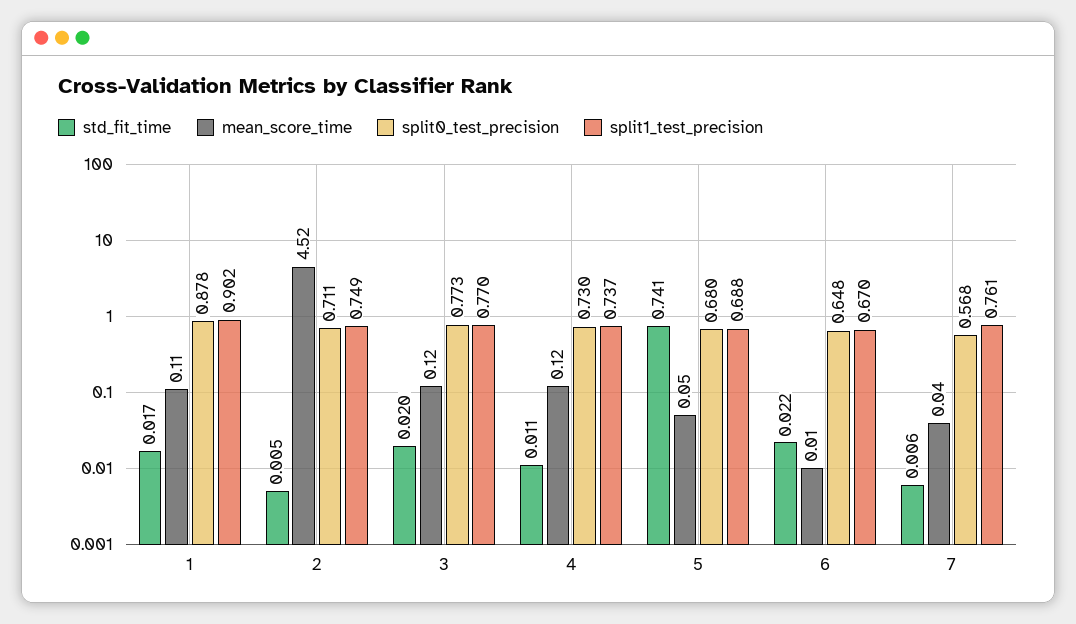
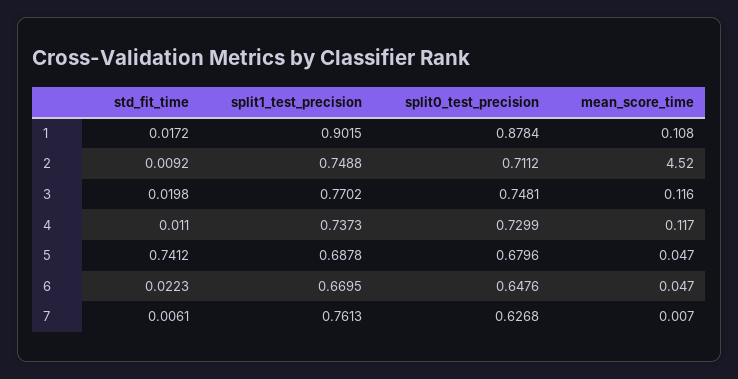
  {
    "std_fit_time": {
      "1": 0.0172,
-     "2": 0.005,
+     "2": 0.0092,
      "3": 0.0198,
      "4": 0.011,
      "5": 0.7412,
      "6": 0.0223,
      "7": 0.0061
    },
    "mean_score_time": {
      "1": 0.108,
      "2": 4.52,
      "3": 0.116,
      "4": 0.117,
      "5": 0.047,
-     "6": 0.01,
+     "6": 0.047,
-     "7": 0.04
+     "7": 0.007
    },
    "split0_test_precision": {
      "1": 0.8784,
      "2": 0.7112,
-     "3": 0.773,
+     "3": 0.7481,
      "4": 0.7299,
      "5": 0.6796,
      "6": 0.6476,
-     "7": 0.568
+     "7": 0.6268
    },
    "split1_test_precision": {
      "1": 0.9015,
      "2": 0.7488,
      "3": 0.7702,
      "4": 0.7373,
      "5": 0.6878,
      "6": 0.6695,
      "7": 0.7613
    }
  }

